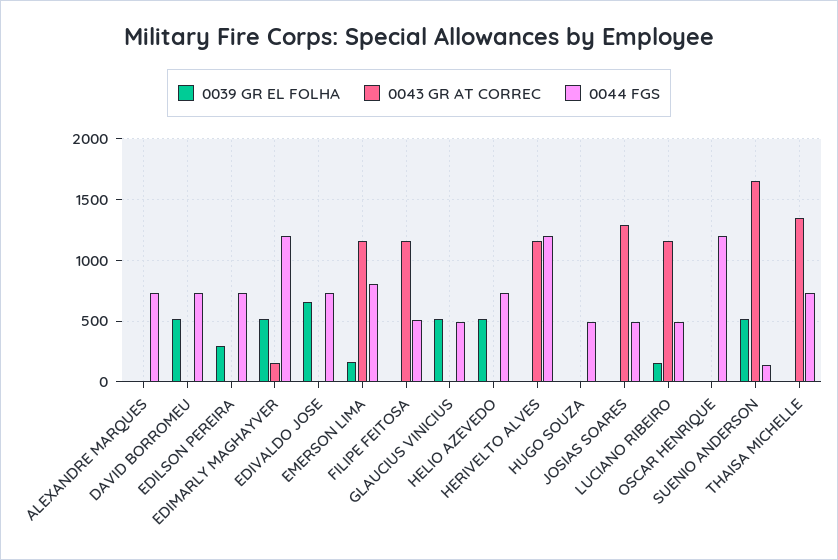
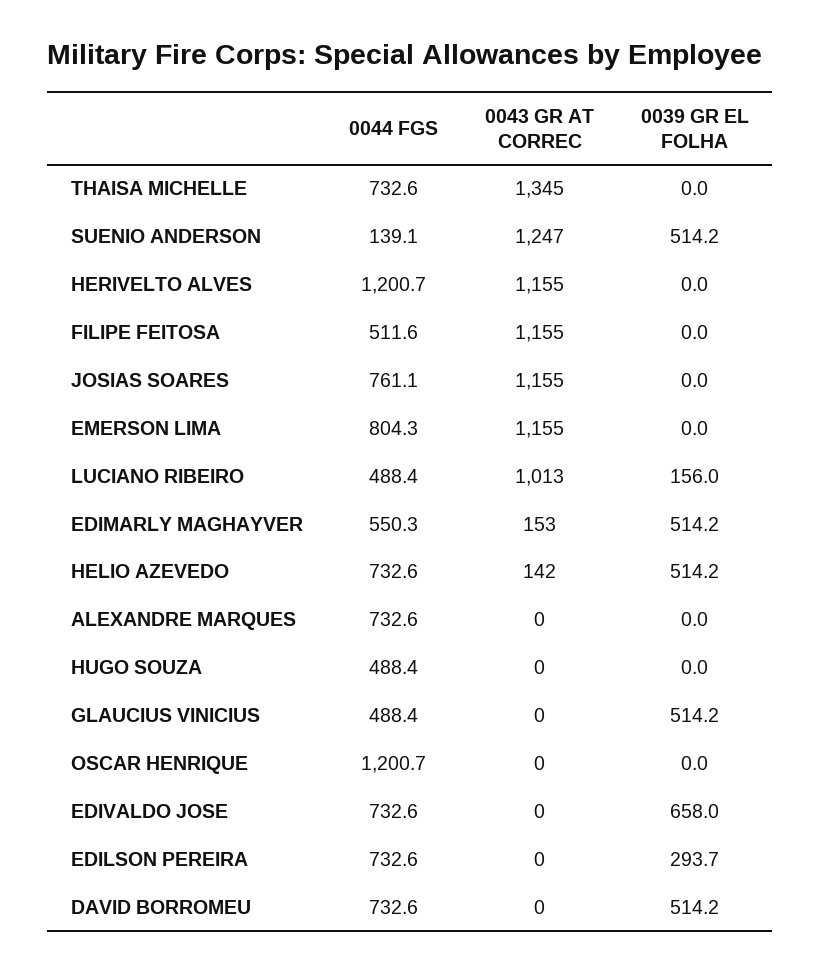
  {
    "0039 GR EL FOLHA": {
      "ALEXANDRE MARQUES": 0,
      "DAVID BORROMEU": 514.2,
      "EDILSON PEREIRA": 293.7,
      "EDIMARLY MAGHAYVER": 514.2,
      "EDIVALDO JOSE": 658,
-     "EMERSON LIMA": 150,
+     "EMERSON LIMA": 0,
      "FILIPE FEITOSA": 0,
      "GLAUCIUS VINICIUS": 514.2,
      "HELIO AZEVEDO": 514.2,
      "HERIVELTO ALVES": 0,
      "HUGO SOUZA": 0,
      "JOSIAS SOARES": 0,
      "LUCIANO RIBEIRO": 156,
      "OSCAR HENRIQUE": 0,
      "SUENIO ANDERSON": 514.2,
      "THAISA MICHELLE": 0
    },
    "0043 GR AT CORREC": {
      "ALEXANDRE MARQUES": 0,
      "DAVID BORROMEU": 0,
      "EDILSON PEREIRA": 0,
      "EDIMARLY MAGHAYVER": 153,
      "EDIVALDO JOSE": 0,
      "EMERSON LIMA": 1155,
      "FILIPE FEITOSA": 1155,
      "GLAUCIUS VINICIUS": 0,
-     "HELIO AZEVEDO": 0,
+     "HELIO AZEVEDO": 142,
      "HERIVELTO ALVES": 1155,
      "HUGO SOUZA": 0,
-     "JOSIAS SOARES": 1300,
+     "JOSIAS SOARES": 1155,
-     "LUCIANO RIBEIRO": 1150,
+     "LUCIANO RIBEIRO": 1013,
      "OSCAR HENRIQUE": 0,
-     "SUENIO ANDERSON": 1650,
+     "SUENIO ANDERSON": 1247,
      "THAISA MICHELLE": 1345
    },
    "0044 FGS": {
      "ALEXANDRE MARQUES": 732.6,
      "DAVID BORROMEU": 732.6,
      "EDILSON PEREIRA": 732.6,
-     "EDIMARLY MAGHAYVER": 1200,
+     "EDIMARLY MAGHAYVER": 550.3,
      "EDIVALDO JOSE": 732.6,
      "EMERSON LIMA": 804.3,
      "FILIPE FEITOSA": 511.6,
      "GLAUCIUS VINICIUS": 488.4,
      "HELIO AZEVEDO": 732.6,
      "HERIVELTO ALVES": 1200.7,
      "HUGO SOUZA": 488.4,
-     "JOSIAS SOARES": 500,
+     "JOSIAS SOARES": 761.1,
      "LUCIANO RIBEIRO": 488.4,
      "OSCAR HENRIQUE": 1200.7,
      "SUENIO ANDERSON": 139.1,
      "THAISA MICHELLE": 732.6
    }
  }

